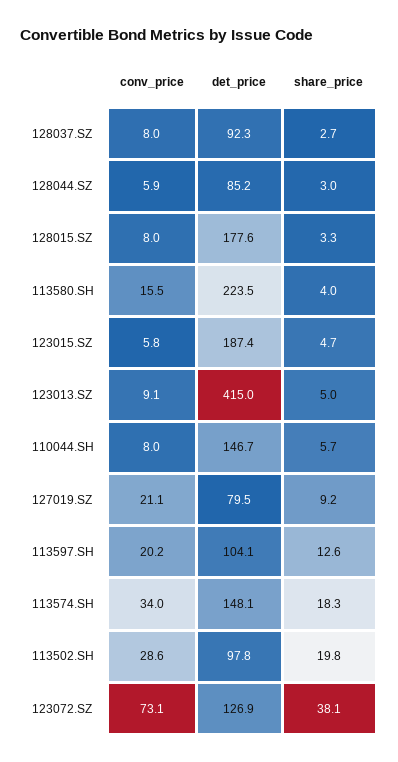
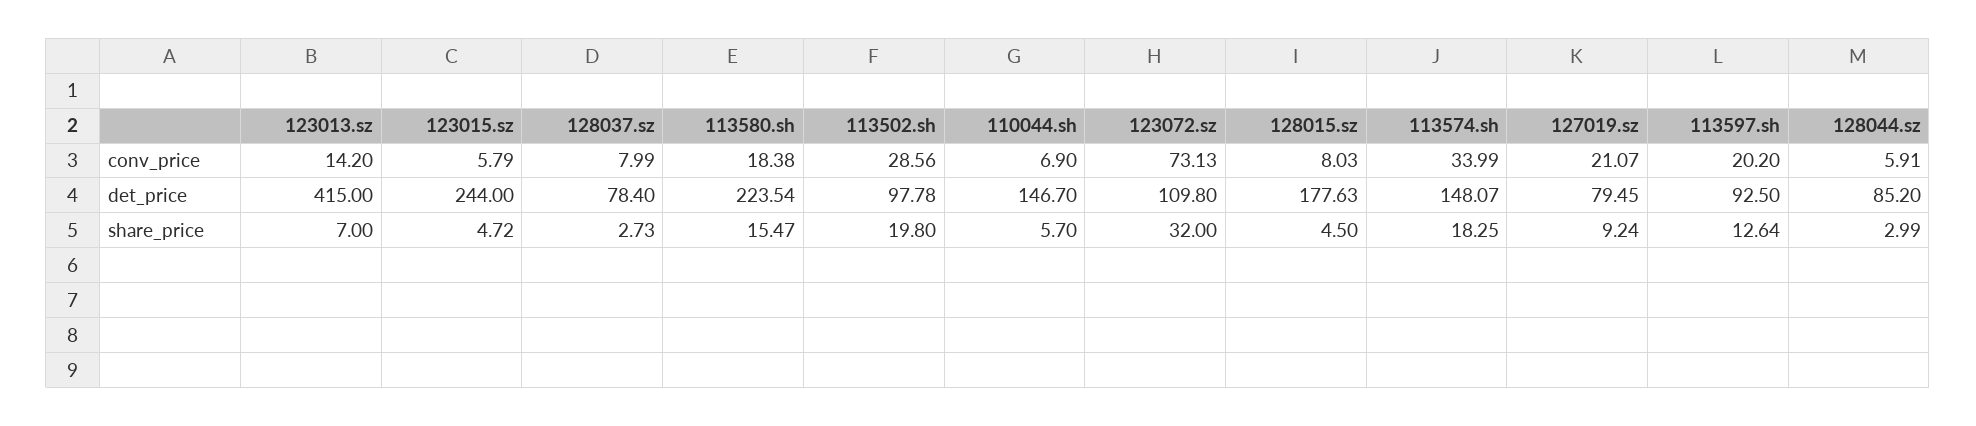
  {
    "conv_price": {
      "128037.SZ": 7.99,
      "128044.SZ": 5.91,
      "128015.SZ": 8.03,
-     "113580.SH": 15.5,
+     "113580.SH": 18.38,
      "123015.SZ": 5.79,
-     "123013.SZ": 9.1,
+     "123013.SZ": 14.2,
-     "110044.SH": 8,
+     "110044.SH": 6.9,
      "127019.SZ": 21.07,
      "113597.SH": 20.2,
      "113574.SH": 33.99,
      "113502.SH": 28.56,
      "123072.SZ": 73.13
    },
    "det_price": {
-     "128037.SZ": 92.3,
+     "128037.SZ": 78.4,
      "128044.SZ": 85.2,
      "128015.SZ": 177.63,
      "113580.SH": 223.54,
-     "123015.SZ": 187.4,
+     "123015.SZ": 244,
      "123013.SZ": 415,
      "110044.SH": 146.7,
      "127019.SZ": 79.45,
-     "113597.SH": 104.1,
+     "113597.SH": 92.5,
      "113574.SH": 148.07,
      "113502.SH": 97.78,
-     "123072.SZ": 126.9
+     "123072.SZ": 109.8
    },
    "share_price": {
      "128037.SZ": 2.73,
      "128044.SZ": 2.99,
-     "128015.SZ": 3.3,
+     "128015.SZ": 4.5,
-     "113580.SH": 4,
+     "113580.SH": 15.47,
      "123015.SZ": 4.72,
-     "123013.SZ": 5,
+     "123013.SZ": 7,
      "110044.SH": 5.7,
      "127019.SZ": 9.24,
      "113597.SH": 12.64,
      "113574.SH": 18.25,
      "113502.SH": 19.8,
-     "123072.SZ": 38.1
+     "123072.SZ": 32
    }
  }

